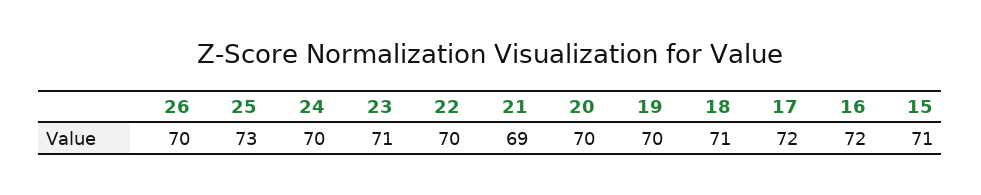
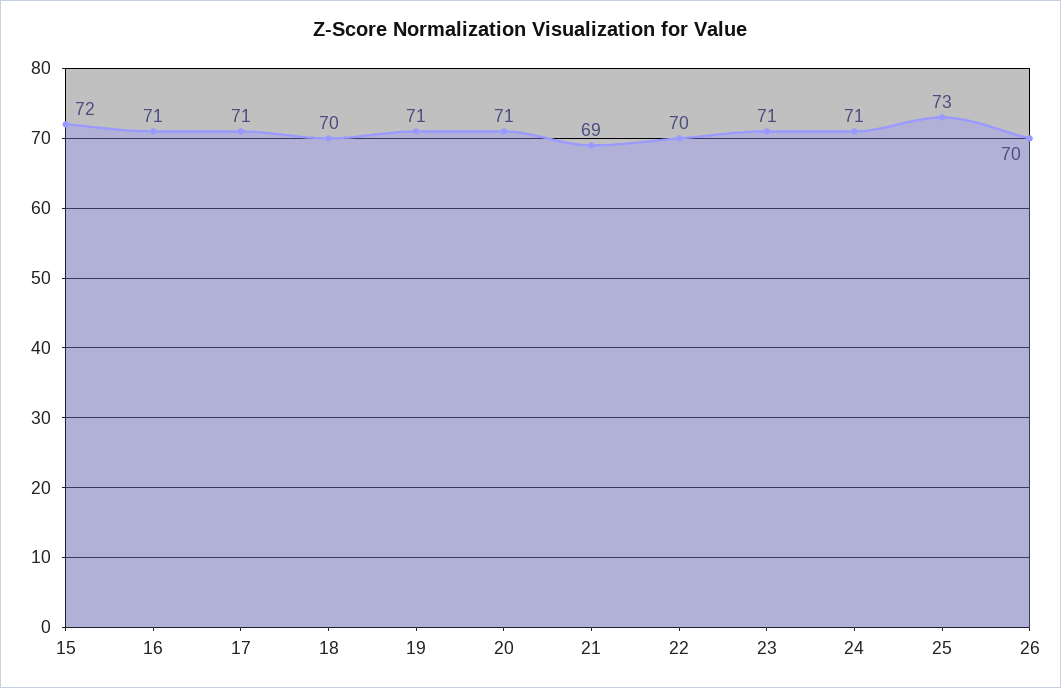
  {
    "26": 70,
    "25": 73,
-   "24": 70,
+   "24": 71,
    "23": 71,
    "22": 70,
    "21": 69,
-   "20": 70,
+   "20": 71,
-   "19": 70,
+   "19": 71,
-   "18": 71,
+   "18": 70,
-   "17": 72,
+   "17": 71,
-   "16": 72,
+   "16": 71,
-   "15": 71
+   "15": 72
  }

